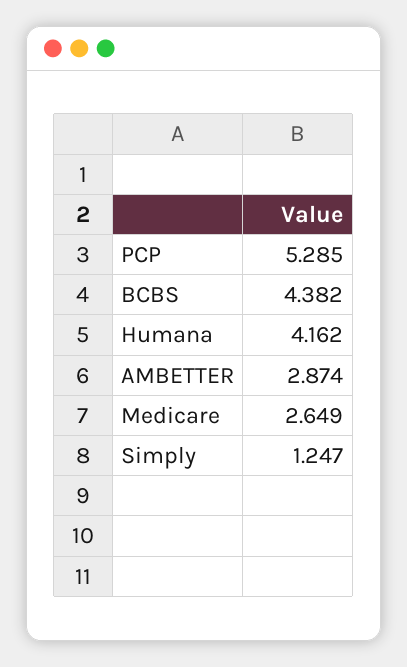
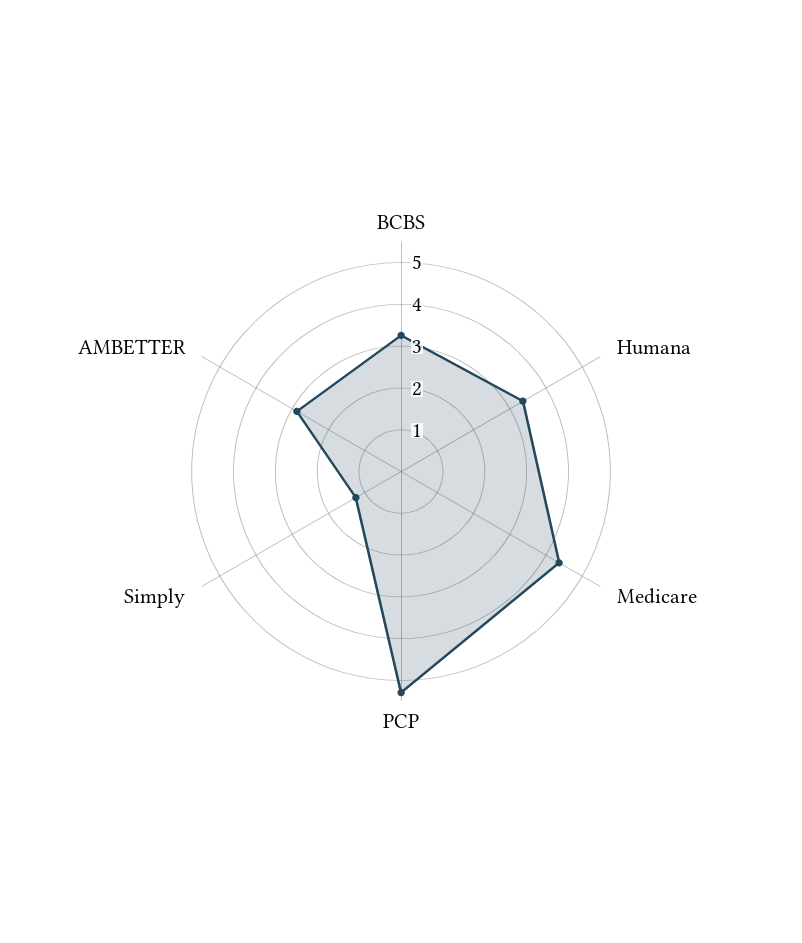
  {
    "PCP": 5.285,
-   "BCBS": 4.382,
+   "BCBS": 3.2,
-   "Humana": 4.162,
+   "Humana": 3.4,
    "AMBETTER": 2.874,
-   "Medicare": 2.649,
+   "Medicare": 4.4,
    "Simply": 1.247
  }

